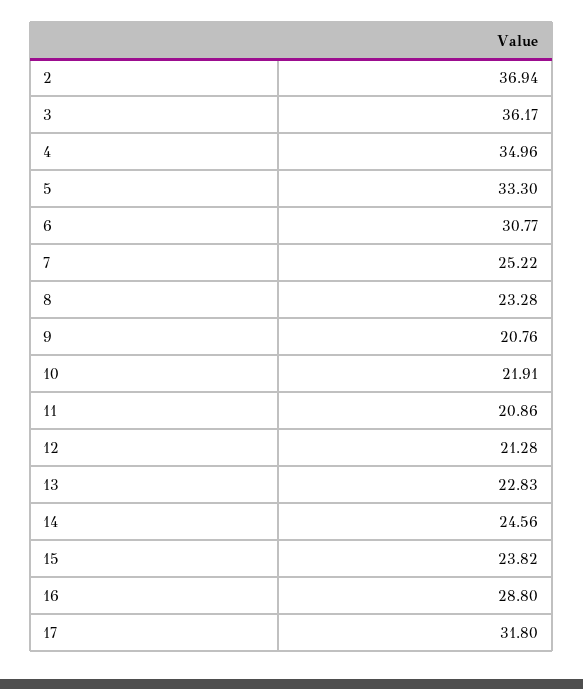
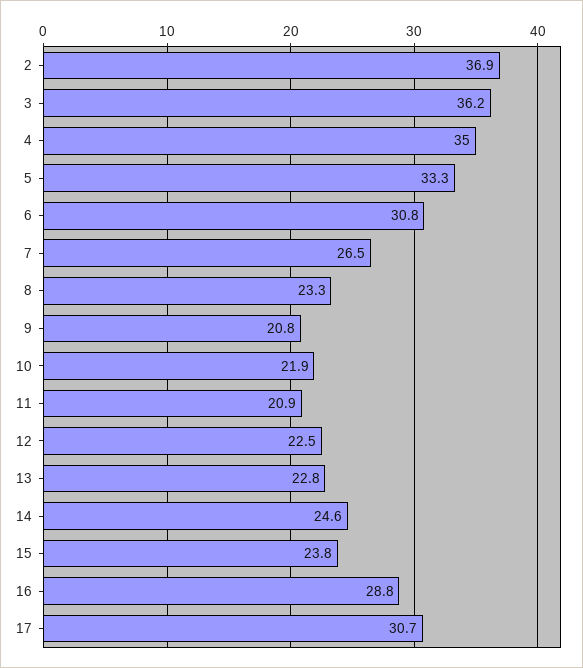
  {
    "2": 36.94,
    "3": 36.17,
    "4": 34.96,
    "5": 33.3,
    "6": 30.77,
-   "7": 25.22,
+   "7": 26.5,
    "8": 23.28,
    "9": 20.76,
    "10": 21.91,
    "11": 20.86,
-   "12": 21.28,
+   "12": 22.5,
    "13": 22.83,
    "14": 24.56,
    "15": 23.82,
    "16": 28.8,
-   "17": 31.8
+   "17": 30.7
  }

